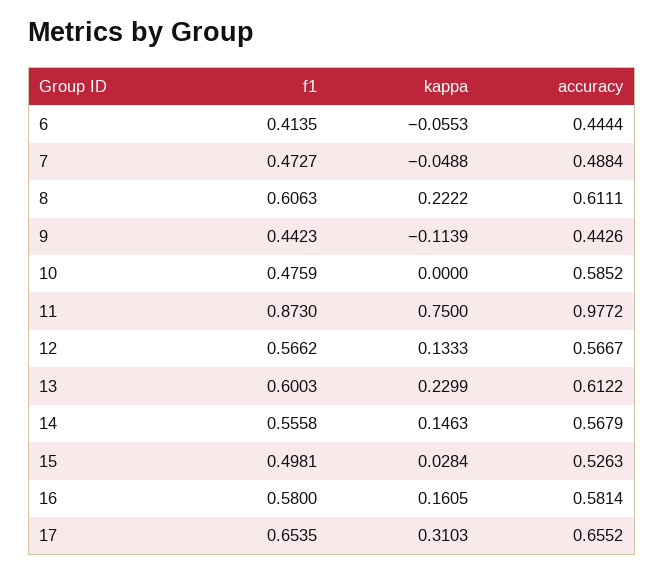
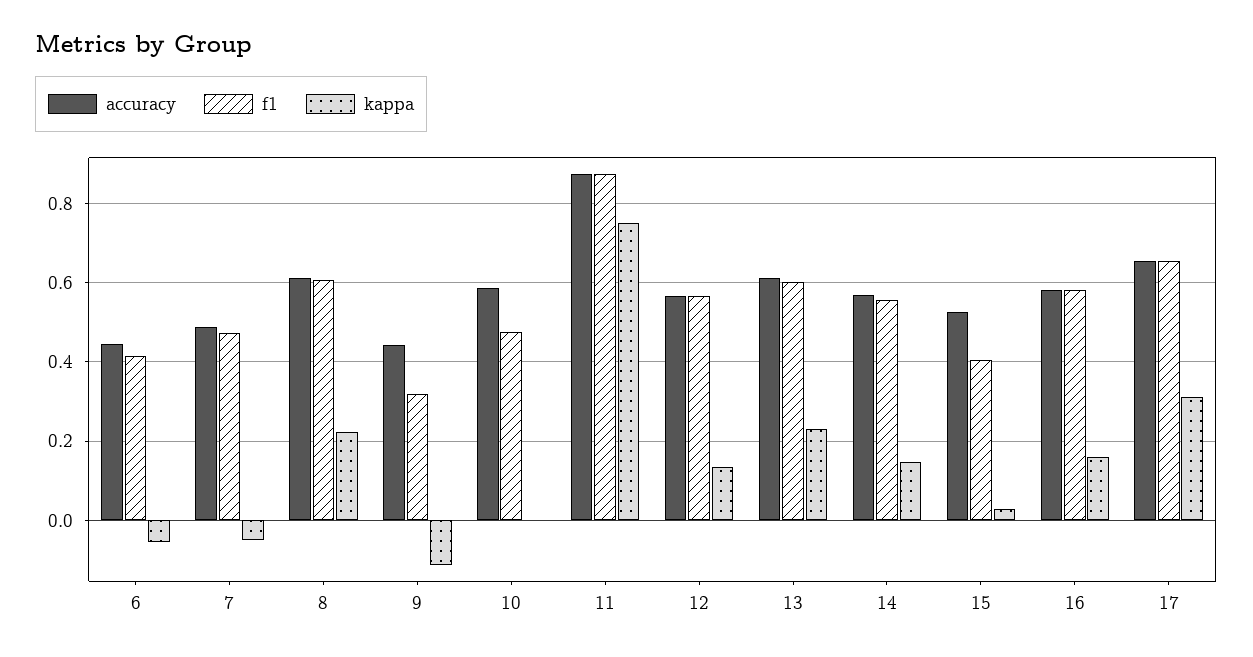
  {
    "f1": {
      "6": 0.4135,
      "7": 0.4727,
      "8": 0.6063,
-     "9": 0.4423,
+     "9": 0.32,
      "10": 0.4759,
      "11": 0.873,
      "12": 0.5662,
      "13": 0.6003,
      "14": 0.5558,
-     "15": 0.4981,
+     "15": 0.4,
      "16": 0.58,
      "17": 0.6535
    },
    "kappa": {
      "6": -0.0553,
      "7": -0.0488,
      "8": 0.2222,
      "9": -0.1139,
      "10": 0,
      "11": 0.75,
      "12": 0.1333,
      "13": 0.2299,
      "14": 0.1463,
      "15": 0.0284,
      "16": 0.1605,
      "17": 0.3103
    },
    "accuracy": {
      "6": 0.4444,
      "7": 0.4884,
      "8": 0.6111,
      "9": 0.4426,
      "10": 0.5852,
-     "11": 0.9772,
+     "11": 0.88,
      "12": 0.5667,
      "13": 0.6122,
      "14": 0.5679,
      "15": 0.5263,
      "16": 0.5814,
      "17": 0.6552
    }
  }

